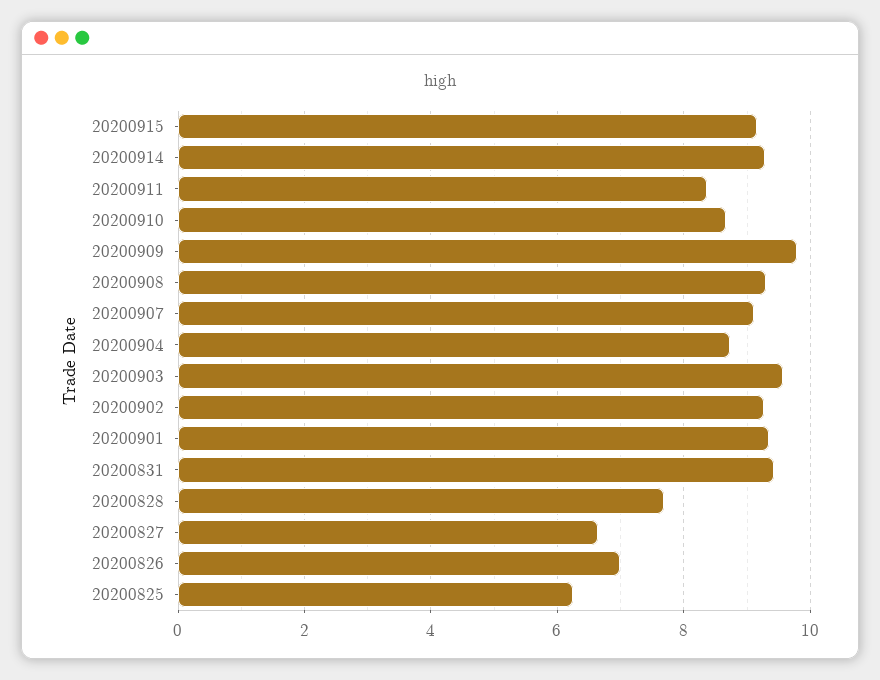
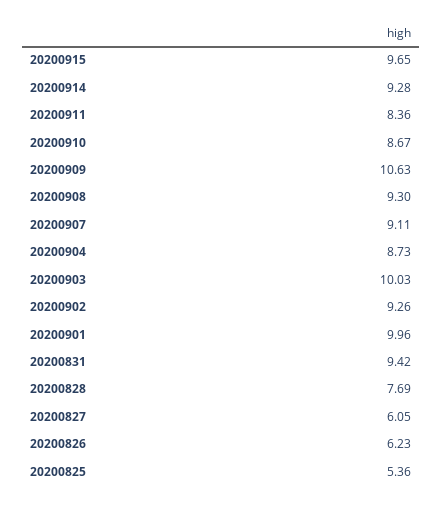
  {
-   "20200915": 9.2,
+   "20200915": 9.65,
    "20200914": 9.28,
    "20200911": 8.36,
    "20200910": 8.67,
-   "20200909": 9.8,
+   "20200909": 10.63,
    "20200908": 9.3,
    "20200907": 9.11,
    "20200904": 8.73,
-   "20200903": 9.6,
+   "20200903": 10.03,
    "20200902": 9.26,
-   "20200901": 9.4,
+   "20200901": 9.96,
    "20200831": 9.42,
    "20200828": 7.69,
-   "20200827": 6.6,
+   "20200827": 6.05,
-   "20200826": 7,
+   "20200826": 6.23,
-   "20200825": 6.2
+   "20200825": 5.36
  }

